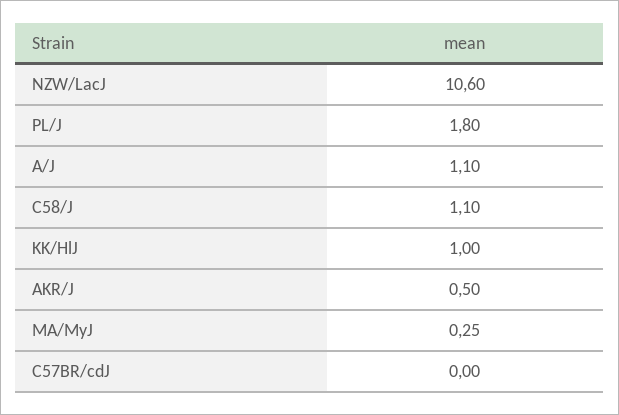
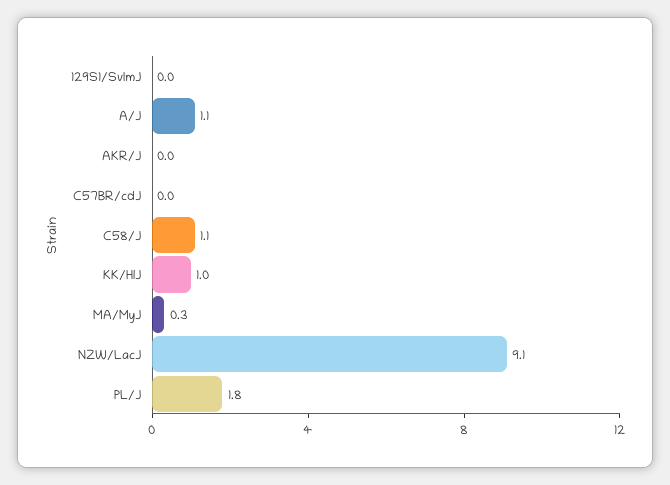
  {
-   "NZW/LacJ": 10.6,
+   "NZW/LacJ": 9.1,
    "PL/J": 1.8,
    "A/J": 1.1,
    "C58/J": 1.1,
    "KK/HlJ": 1,
-   "AKR/J": 0.5,
+   "AKR/J": 0,
    "MA/MyJ": 0.25,
-   "C57BR/cdJ": 0
+   "C57BR/cdJ": 0,
+   "129S1/SvImJ": 0
  }

